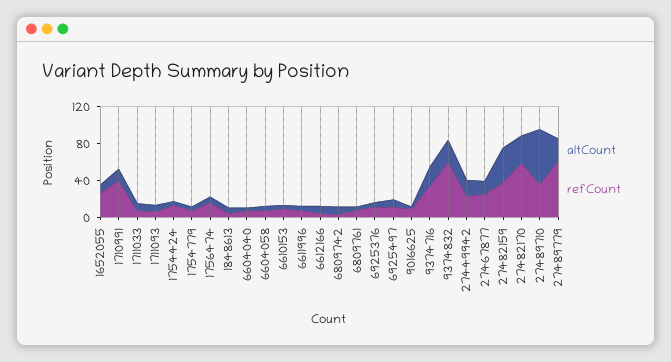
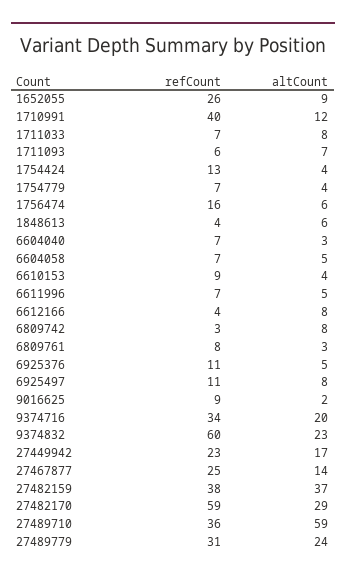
  {
    "altCount": {
      "1652055": 9,
      "1710991": 12,
      "1711033": 8,
      "1711093": 7,
      "1754424": 4,
      "1754779": 4,
      "1756474": 6,
      "1848613": 6,
      "6604040": 3,
      "6604058": 5,
      "6610153": 4,
      "6611996": 5,
      "6612166": 8,
      "6809742": 8,
      "6809761": 3,
      "6925376": 5,
      "6925497": 8,
      "9016625": 2,
      "9374716": 20,
      "9374832": 23,
      "27449942": 17,
      "27467877": 14,
      "27482159": 37,
      "27482170": 29,
      "27489710": 59,
      "27489779": 24
    },
    "refCount": {
      "1652055": 26,
      "1710991": 40,
      "1711033": 7,
      "1711093": 6,
      "1754424": 13,
      "1754779": 7,
      "1756474": 16,
      "1848613": 4,
      "6604040": 7,
      "6604058": 7,
      "6610153": 9,
      "6611996": 7,
      "6612166": 4,
      "6809742": 3,
      "6809761": 8,
      "6925376": 11,
      "6925497": 11,
      "9016625": 9,
      "9374716": 34,
      "9374832": 60,
      "27449942": 23,
      "27467877": 25,
      "27482159": 38,
      "27482170": 59,
      "27489710": 36,
-     "27489779": 60
+     "27489779": 31
    }
  }

